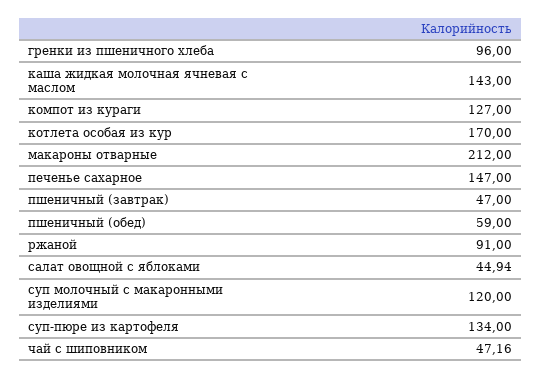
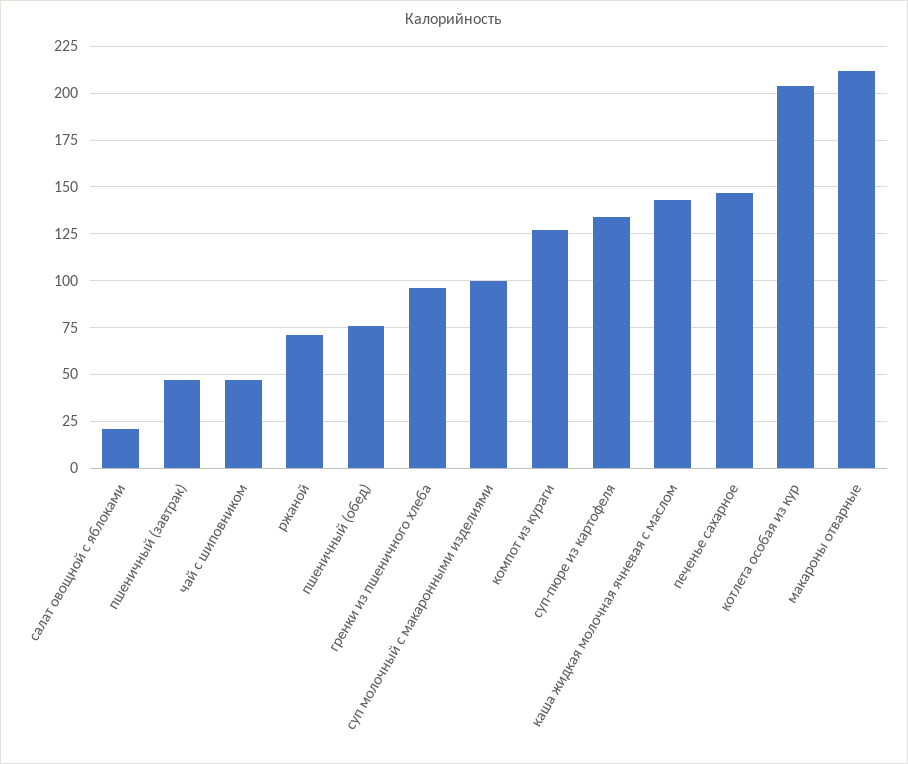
  {
    "гренки из пшеничного хлеба": 96,
    "каша жидкая молочная ячневая с маслом": 143,
    "компот из кураги": 127,
-   "котлета особая из кур": 170,
+   "котлета особая из кур": 205,
    "макароны отварные": 212,
    "печенье сахарное": 147,
    "пшеничный (завтрак)": 47,
-   "пшеничный (обед)": 59,
+   "пшеничный (обед)": 75,
-   "ржаной": 91,
+   "ржаной": 70,
-   "салат овощной с яблоками": 44.94,
+   "салат овощной с яблоками": 20,
-   "суп молочный с макаронными изделиями": 120,
+   "суп молочный с макаронными изделиями": 100,
    "суп-пюре из картофеля": 134,
    "чай с шиповником": 47.16
  }

